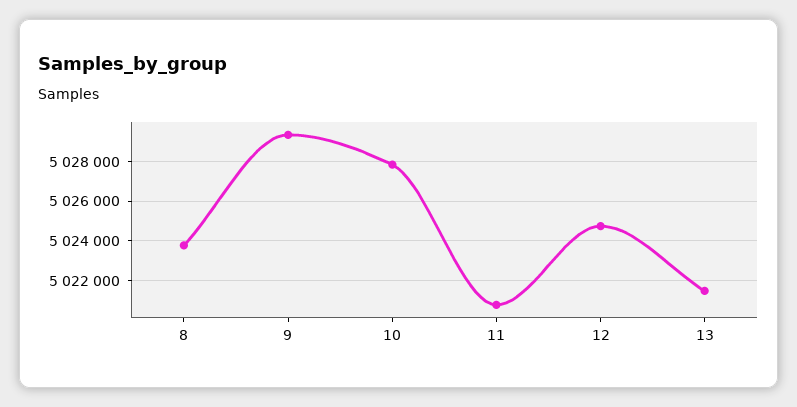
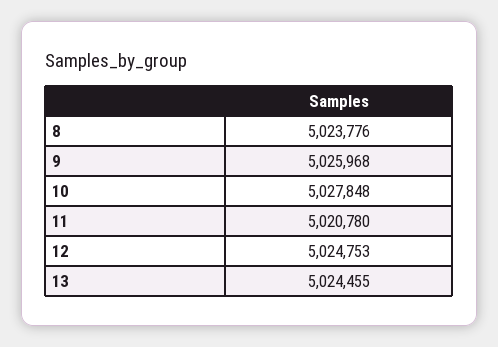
  {
    "8": 5023776,
-   "9": 5029500,
+   "9": 5025968,
    "10": 5027848,
    "11": 5020780,
    "12": 5024753,
-   "13": 5021500
+   "13": 5024455
  }

